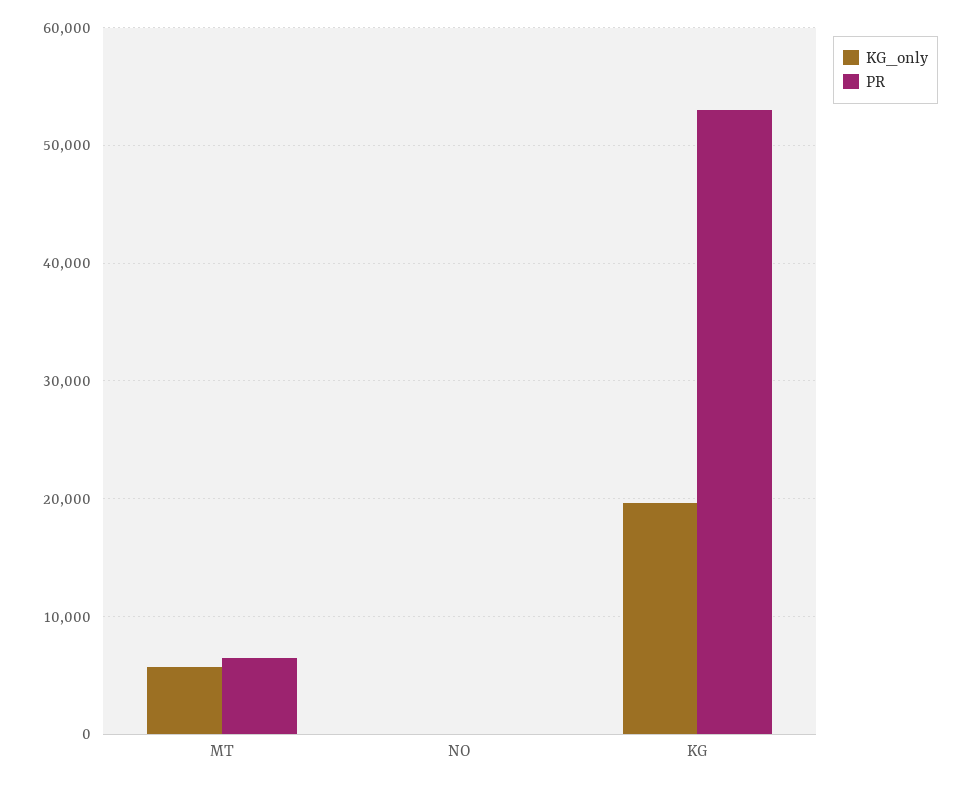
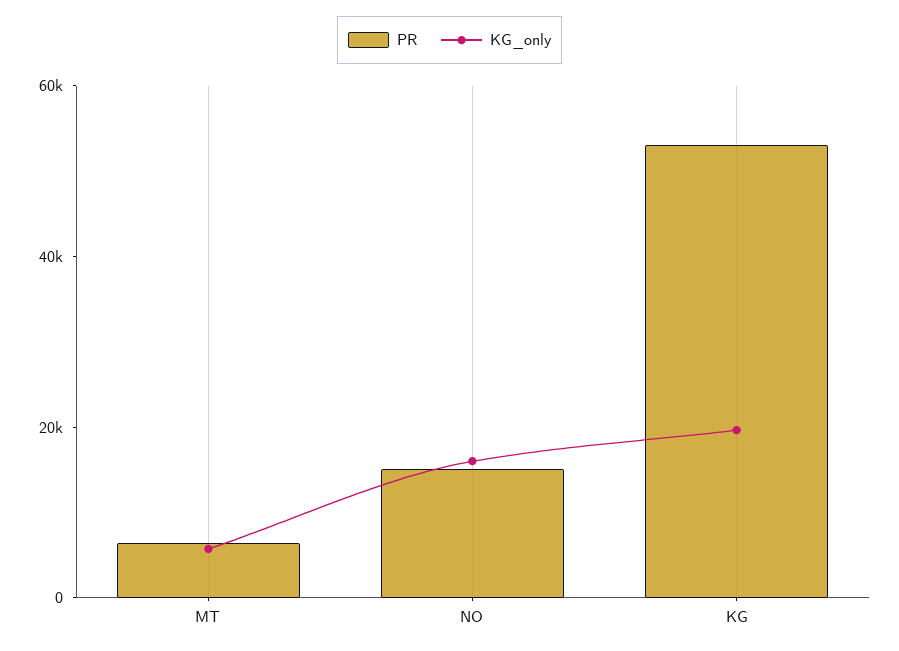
  {
    "KG_only": {
      "MT": 6000,
-     "NO": 0,
+     "NO": 15000,
      "KG": 20000
    },
    "PR": {
      "MT": 6000,
-     "NO": 0,
+     "NO": 15000,
      "KG": 53000
    }
  }

